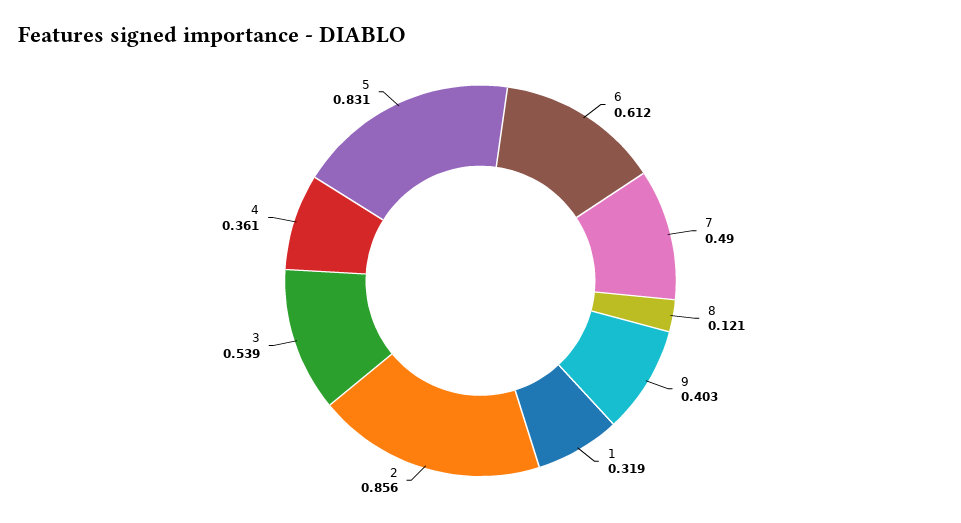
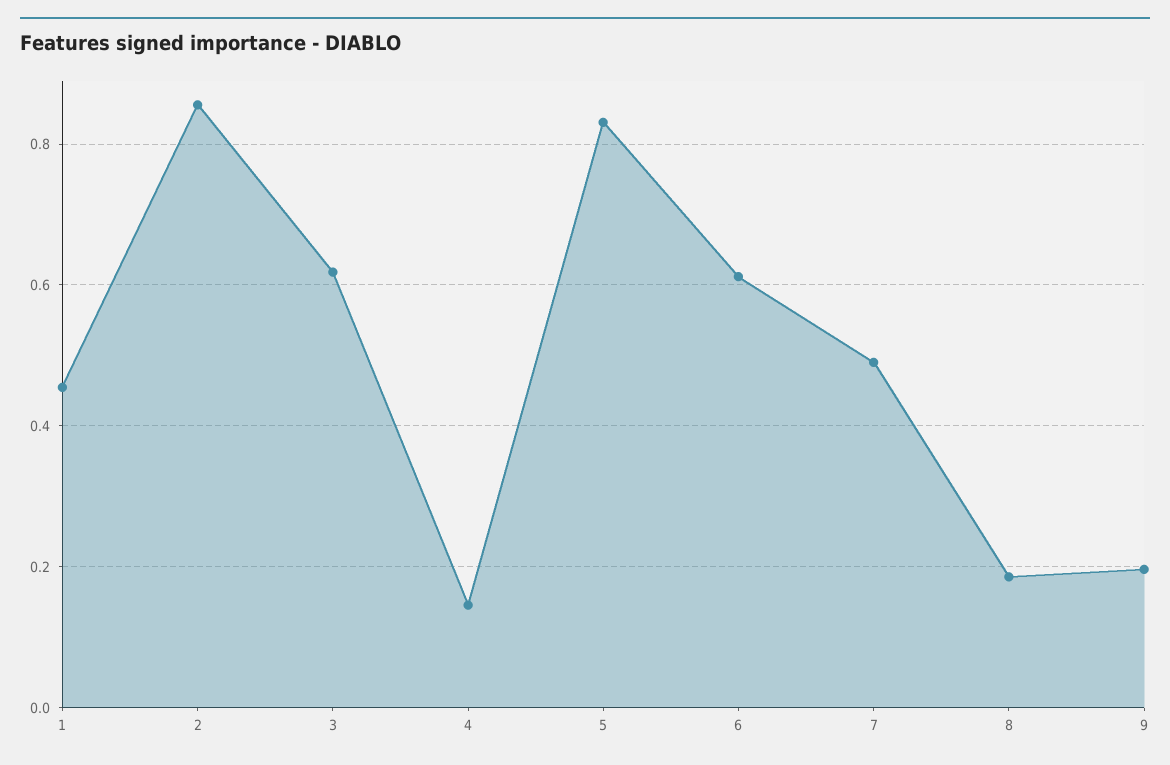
  {
    "6": 0.612,
    "7": 0.49,
-   "8": 0.121,
+   "8": 0.18,
-   "9": 0.403,
+   "9": 0.2,
-   "1": 0.319,
+   "1": 0.46,
    "2": 0.856,
-   "3": 0.539,
+   "3": 0.62,
-   "4": 0.361,
+   "4": 0.14,
    "5": 0.831
  }

